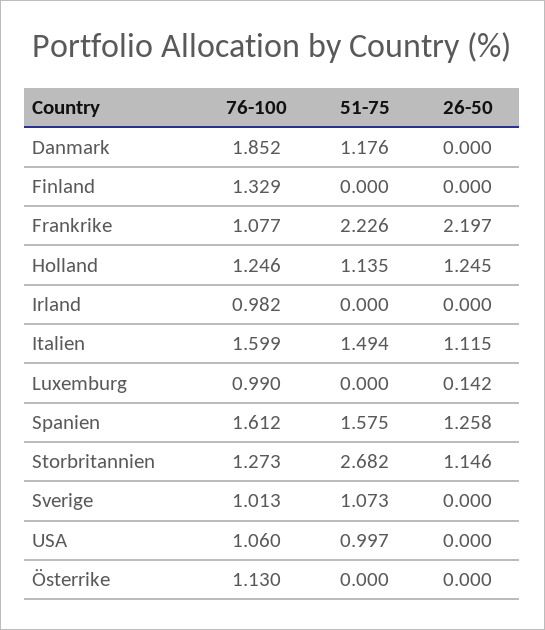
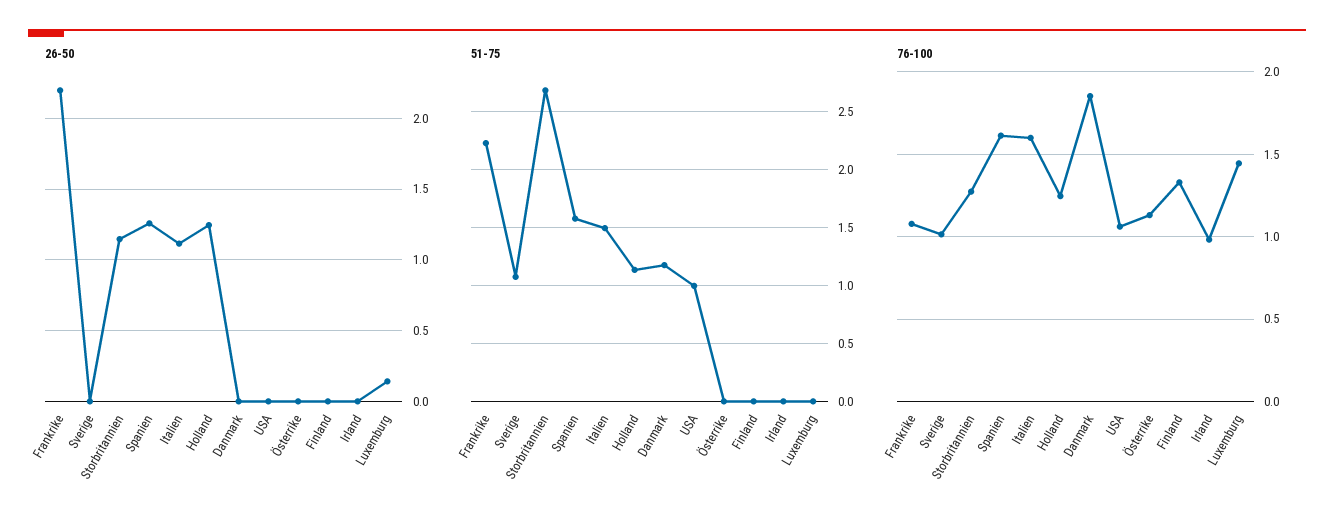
  {
    "76-100": {
      "Danmark": 1.852,
      "Finland": 1.329,
      "Frankrike": 1.077,
      "Holland": 1.246,
      "Irland": 0.982,
      "Italien": 1.599,
-     "Luxemburg": 0.99,
+     "Luxemburg": 1.45,
      "Spanien": 1.612,
      "Storbritannien": 1.273,
      "Sverige": 1.013,
      "USA": 1.06,
      "Österrike": 1.13
    },
    "51-75": {
      "Danmark": 1.176,
      "Finland": 0,
      "Frankrike": 2.226,
      "Holland": 1.135,
      "Irland": 0,
      "Italien": 1.494,
      "Luxemburg": 0,
      "Spanien": 1.575,
      "Storbritannien": 2.682,
      "Sverige": 1.073,
      "USA": 0.997,
      "Österrike": 0
    },
    "26-50": {
      "Danmark": 0,
      "Finland": 0,
      "Frankrike": 2.197,
      "Holland": 1.245,
      "Irland": 0,
      "Italien": 1.115,
      "Luxemburg": 0.142,
      "Spanien": 1.258,
      "Storbritannien": 1.146,
      "Sverige": 0,
      "USA": 0,
      "Österrike": 0
    }
  }

